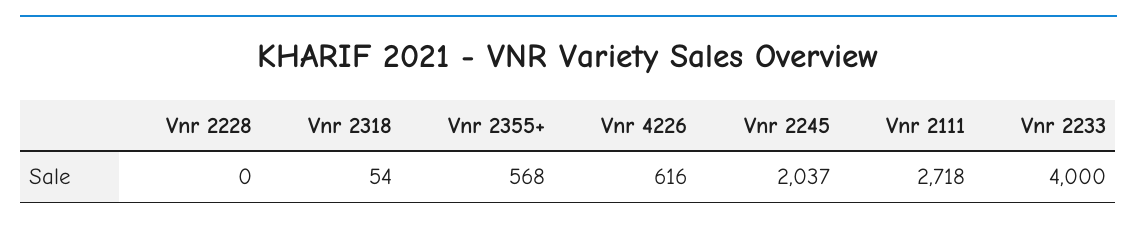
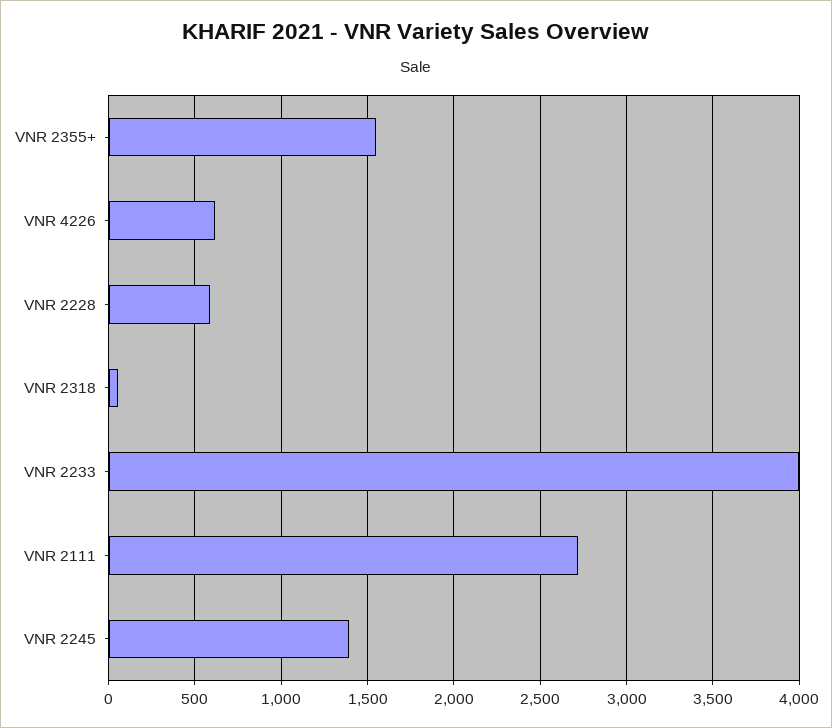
  {
-   "Vnr 2228": 0,
+   "Vnr 2228": 600,
    "Vnr 2318": 54,
-   "Vnr 2355+": 568,
+   "Vnr 2355+": 1550,
    "Vnr 4226": 616,
-   "Vnr 2245": 2037,
+   "Vnr 2245": 1400,
    "Vnr 2111": 2718,
    "Vnr 2233": 4000
  }

